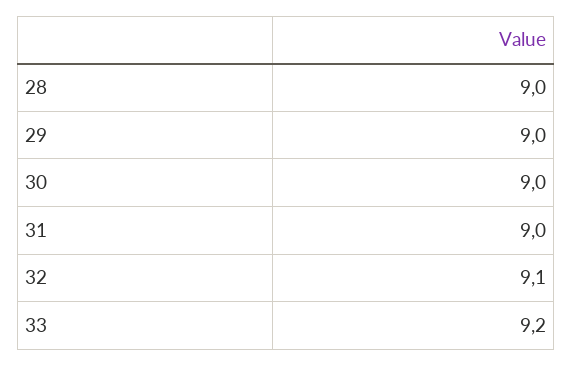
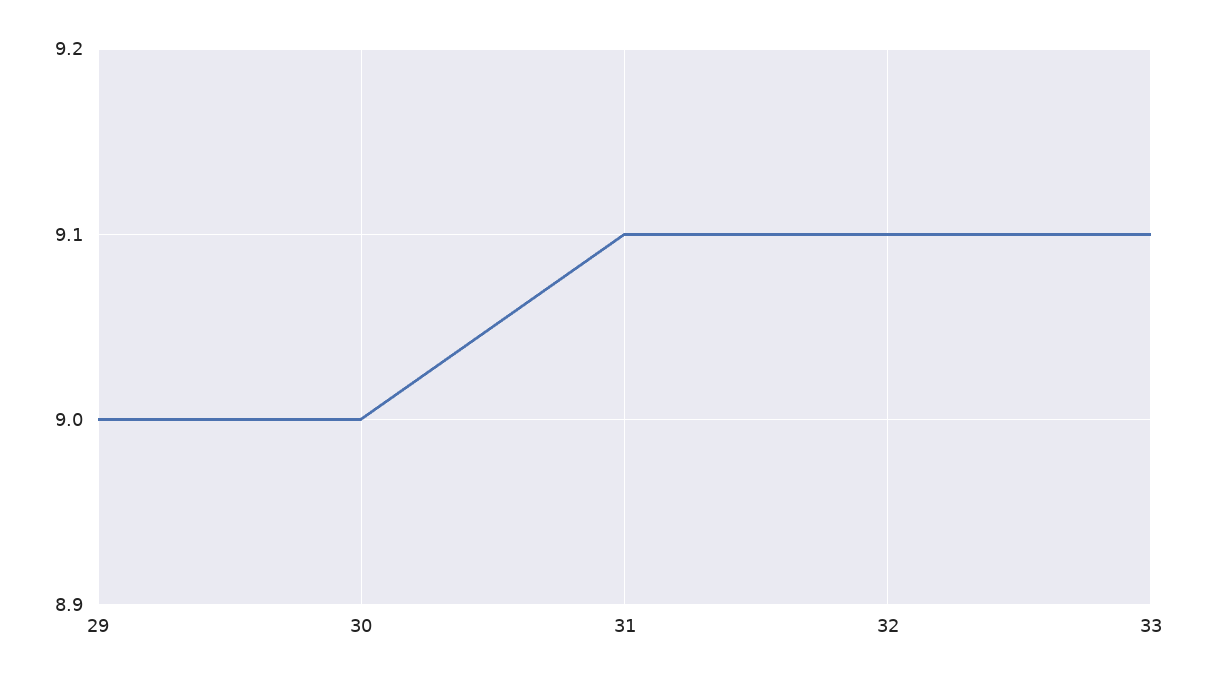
  {
-   "28": 9,
    "29": 9,
    "30": 9,
-   "31": 9,
+   "31": 9.1,
    "32": 9.1,
-   "33": 9.2
+   "33": 9.1
  }

